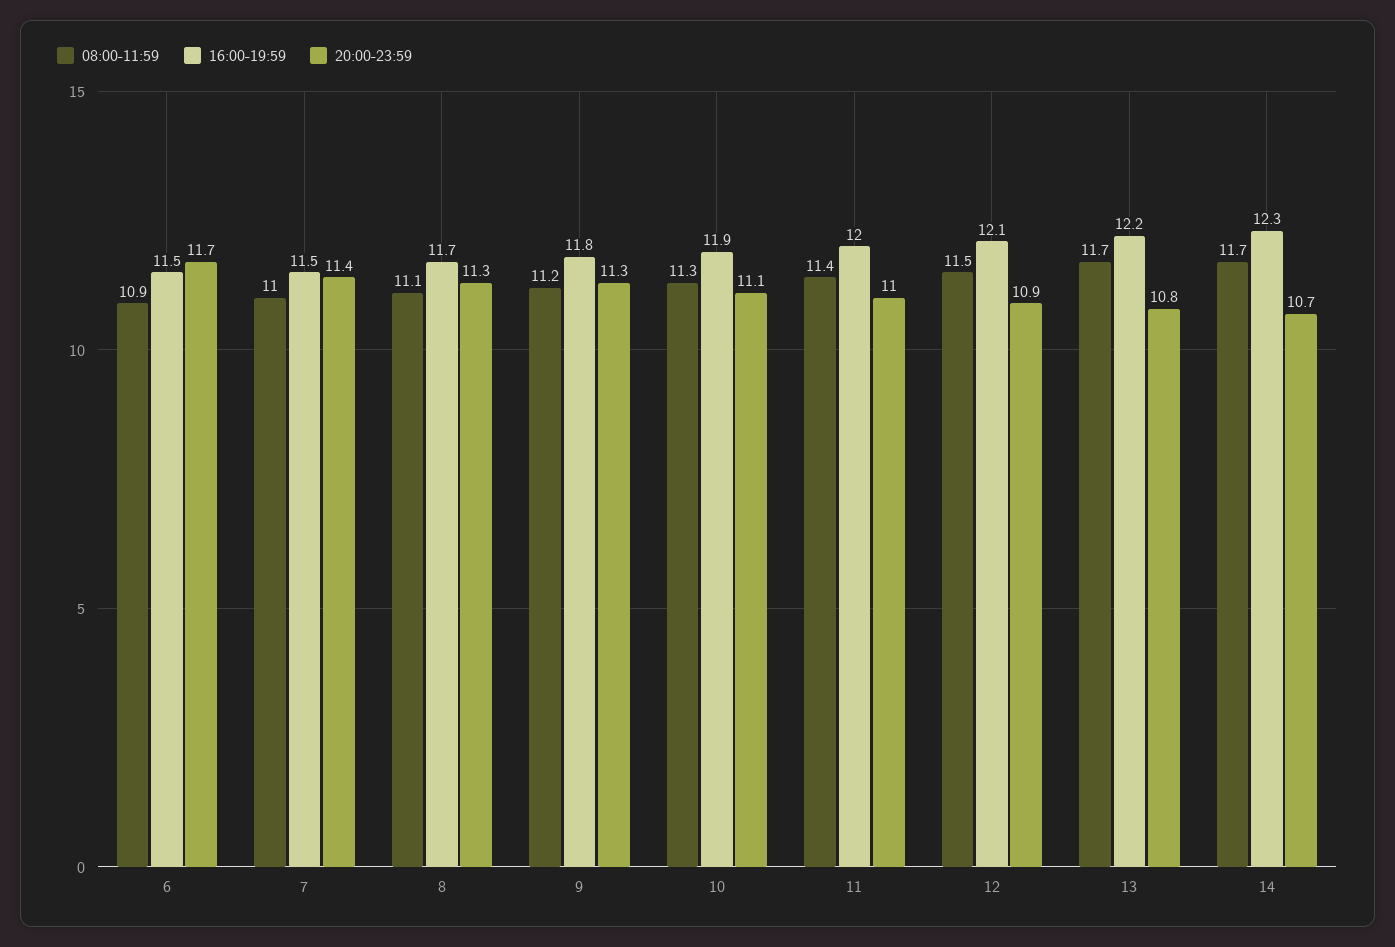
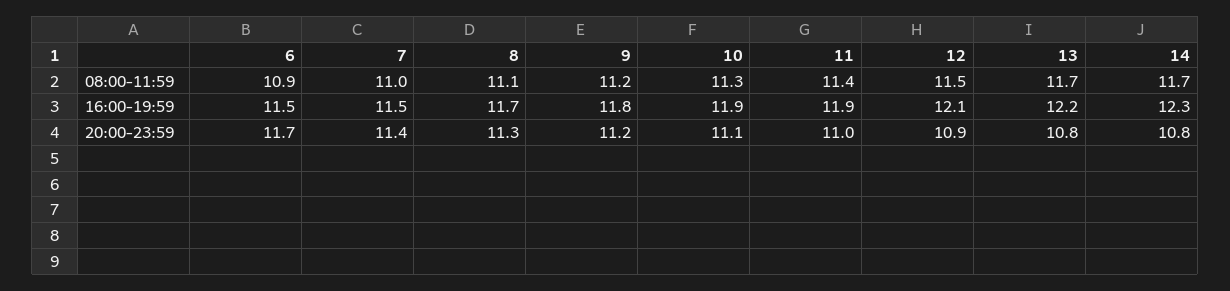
  {
    "08:00-11:59": {
      "6": 10.9,
      "7": 11,
      "8": 11.1,
      "9": 11.2,
      "10": 11.3,
      "11": 11.4,
      "12": 11.5,
      "13": 11.7,
      "14": 11.7
    },
    "16:00-19:59": {
      "6": 11.5,
      "7": 11.5,
      "8": 11.7,
      "9": 11.8,
      "10": 11.9,
-     "11": 12,
+     "11": 11.9,
      "12": 12.1,
      "13": 12.2,
      "14": 12.3
    },
    "20:00-23:59": {
      "6": 11.7,
      "7": 11.4,
      "8": 11.3,
-     "9": 11.3,
+     "9": 11.2,
      "10": 11.1,
      "11": 11,
      "12": 10.9,
      "13": 10.8,
-     "14": 10.7
+     "14": 10.8
    }
  }

